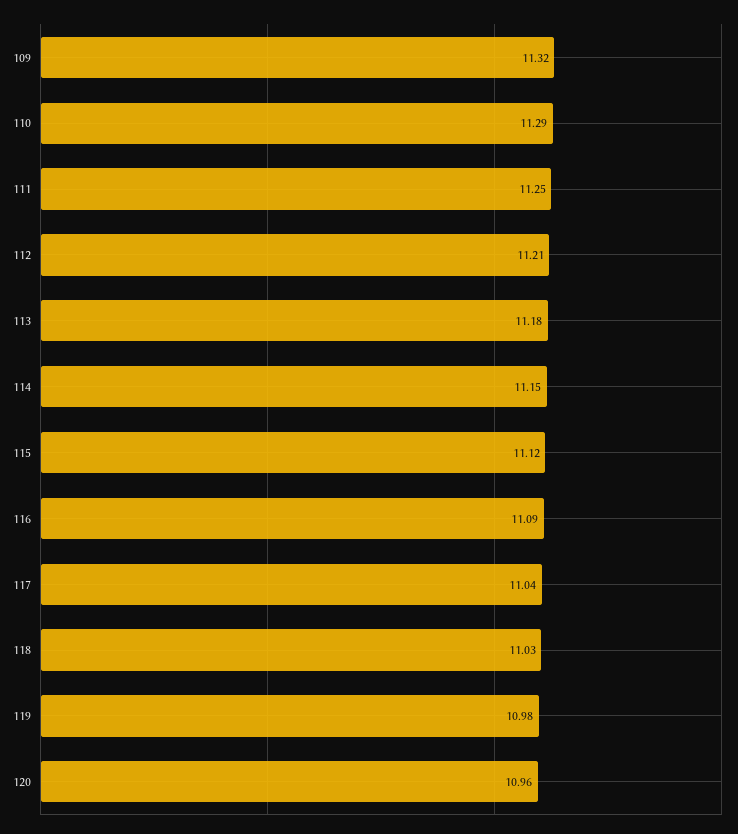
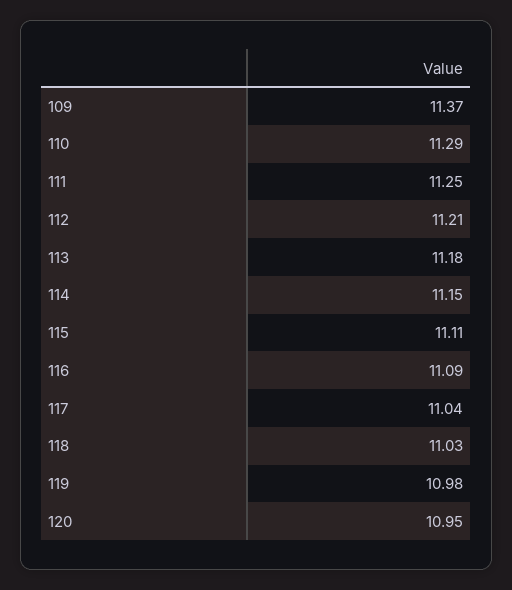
  {
-   "109": 11.32,
+   "109": 11.37,
    "110": 11.29,
    "111": 11.25,
    "112": 11.21,
    "113": 11.18,
    "114": 11.15,
-   "115": 11.12,
+   "115": 11.11,
    "116": 11.09,
    "117": 11.04,
    "118": 11.03,
    "119": 10.98,
-   "120": 10.96
+   "120": 10.95
  }

